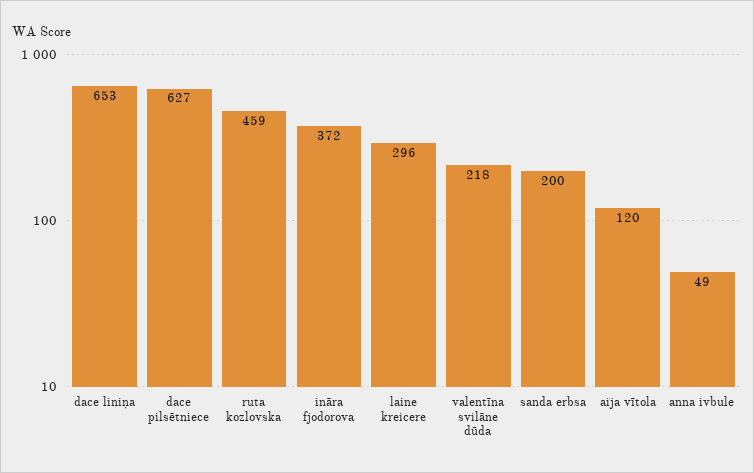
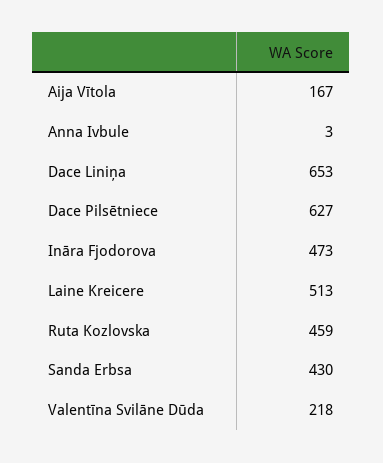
  {
    "dace liniņa": 653,
    "dace pilsētniece": 627,
    "ruta kozlovska": 459,
-   "ināra fjodorova": 372,
+   "ināra fjodorova": 473,
-   "laine kreicere": 296,
+   "laine kreicere": 513,
    "valentīna svilāne dūda": 218,
-   "sanda erbsa": 200,
+   "sanda erbsa": 430,
-   "aija vītola": 120,
+   "aija vītola": 167,
-   "anna ivbule": 49
+   "anna ivbule": 3
  }

